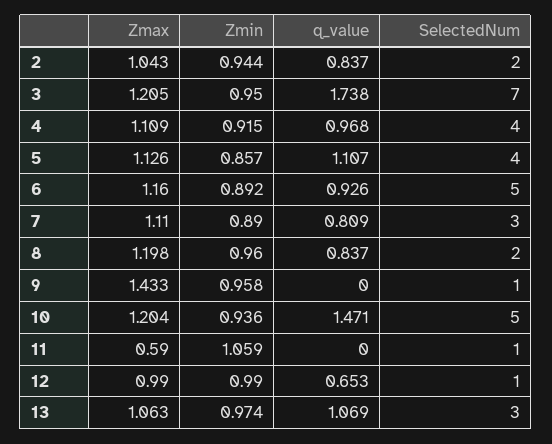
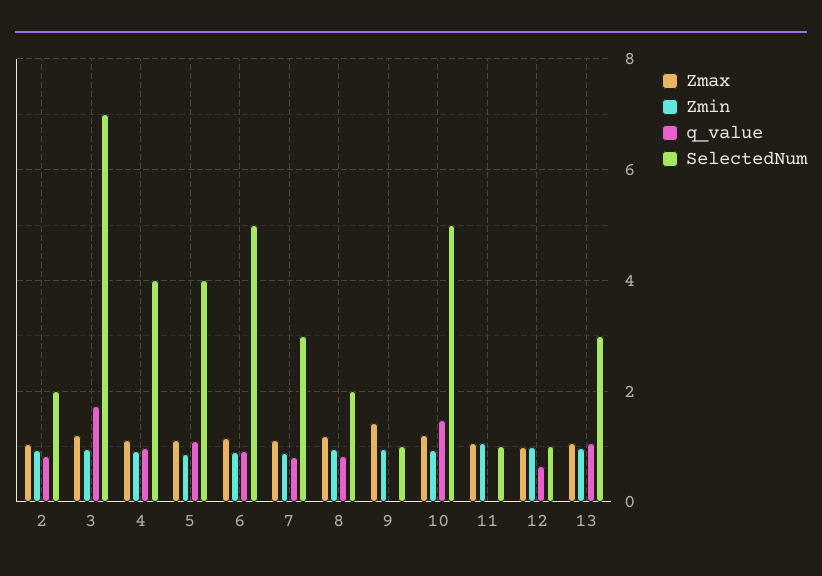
  {
    "Zmax": {
      "2": 1.043,
      "3": 1.205,
      "4": 1.109,
      "5": 1.126,
      "6": 1.16,
      "7": 1.11,
      "8": 1.198,
      "9": 1.433,
      "10": 1.204,
-     "11": 0.59,
+     "11": 1,
      "12": 0.99,
      "13": 1.063
    },
    "Zmin": {
      "2": 0.944,
      "3": 0.95,
      "4": 0.915,
      "5": 0.857,
      "6": 0.892,
      "7": 0.89,
      "8": 0.96,
      "9": 0.958,
      "10": 0.936,
      "11": 1.059,
      "12": 0.99,
      "13": 0.974
    },
    "q_value": {
      "2": 0.837,
      "3": 1.738,
      "4": 0.968,
      "5": 1.107,
      "6": 0.926,
      "7": 0.809,
      "8": 0.837,
      "9": 0,
      "10": 1.471,
      "11": 0,
      "12": 0.653,
      "13": 1.069
    },
    "SelectedNum": {
      "2": 2,
      "3": 7,
      "4": 4,
      "5": 4,
      "6": 5,
      "7": 3,
      "8": 2,
      "9": 1,
      "10": 5,
      "11": 1,
      "12": 1,
      "13": 3
    }
  }

